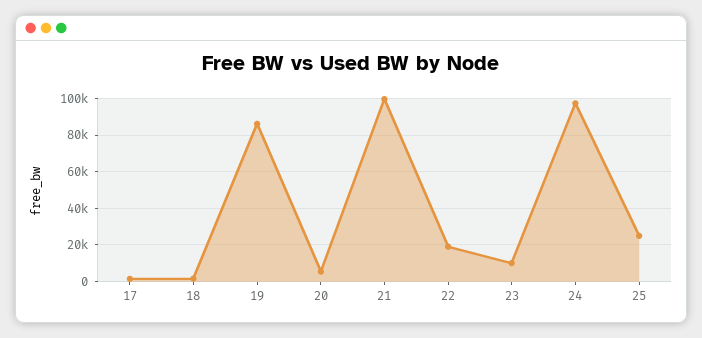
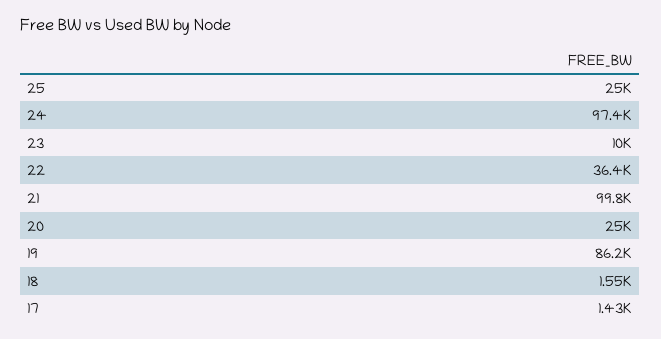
  {
    "17": 1430,
    "18": 1550,
    "19": 86200,
-   "20": 5000,
+   "20": 25000,
    "21": 99800,
-   "22": 20000,
+   "22": 36400,
    "23": 10000,
    "24": 97400,
    "25": 25000
  }

